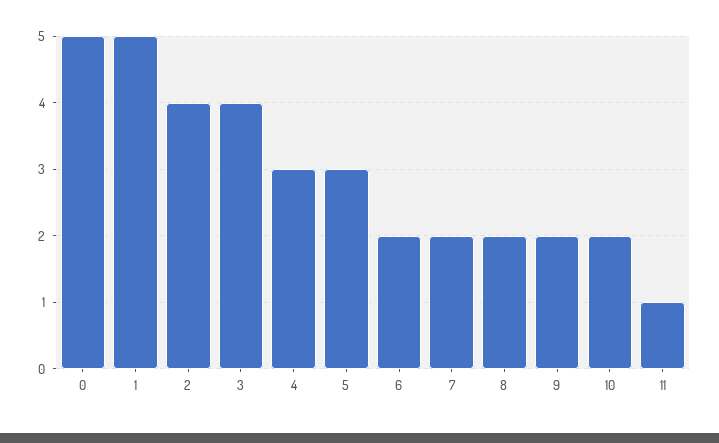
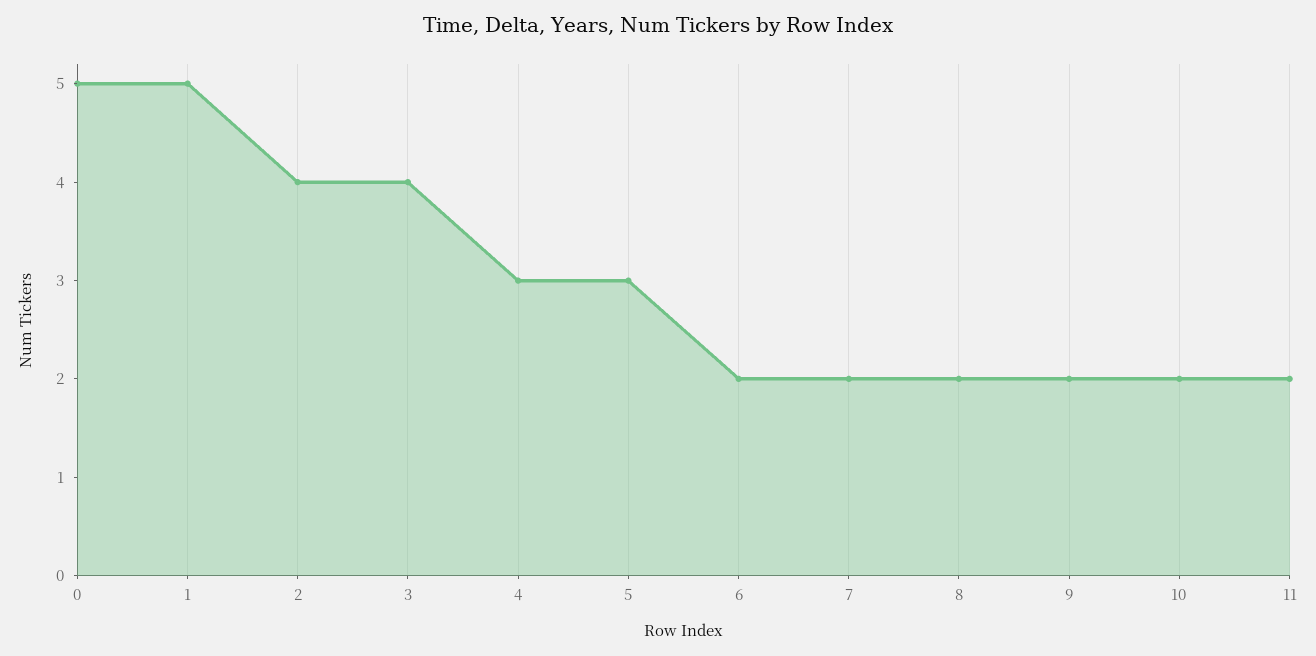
  {
    "0": 5,
    "1": 5,
    "2": 4,
    "3": 4,
    "4": 3,
    "5": 3,
    "6": 2,
    "7": 2,
    "8": 2,
    "9": 2,
    "10": 2,
-   "11": 1
+   "11": 2
  }

